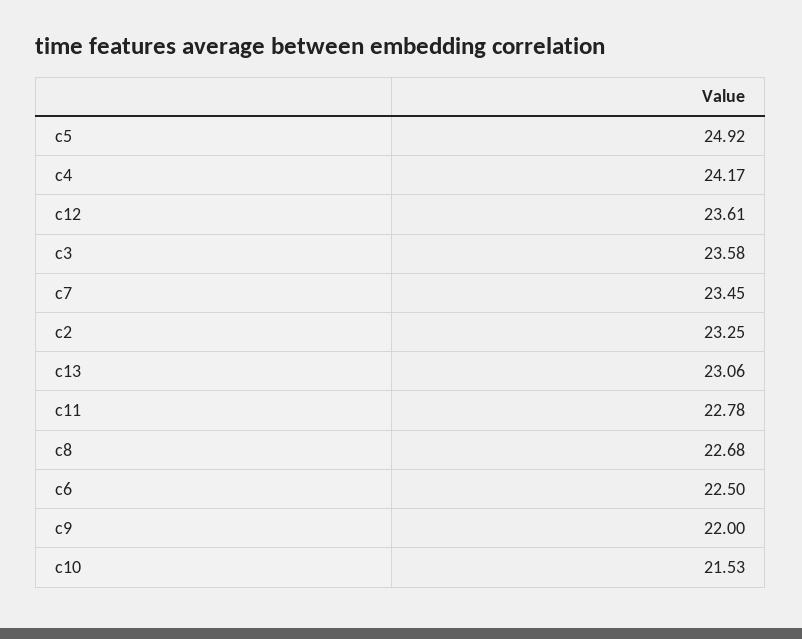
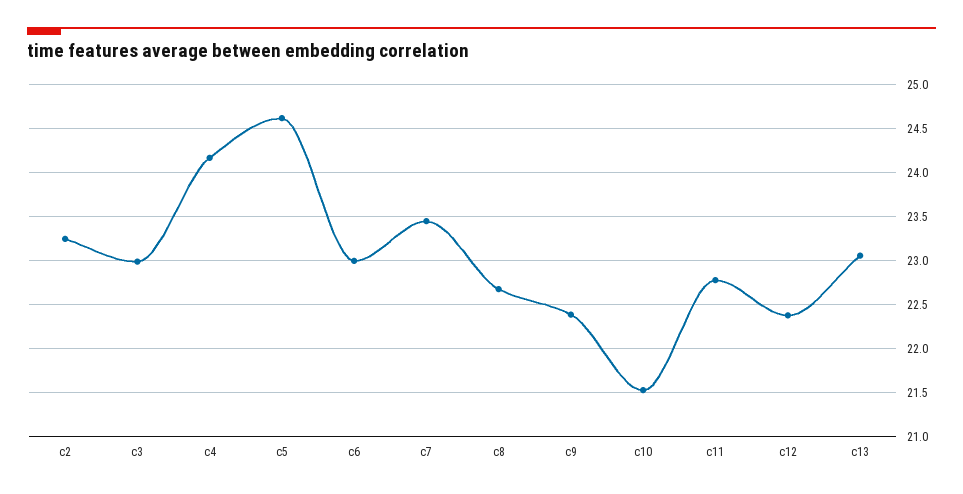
  {
-   "c5": 24.92,
+   "c5": 24.6,
    "c4": 24.17,
-   "c12": 23.61,
+   "c12": 22.4,
-   "c3": 23.58,
+   "c3": 23,
    "c7": 23.45,
    "c2": 23.25,
    "c13": 23.06,
    "c11": 22.78,
    "c8": 22.68,
-   "c6": 22.5,
+   "c6": 23,
-   "c9": 22,
+   "c9": 22.4,
    "c10": 21.53
  }

